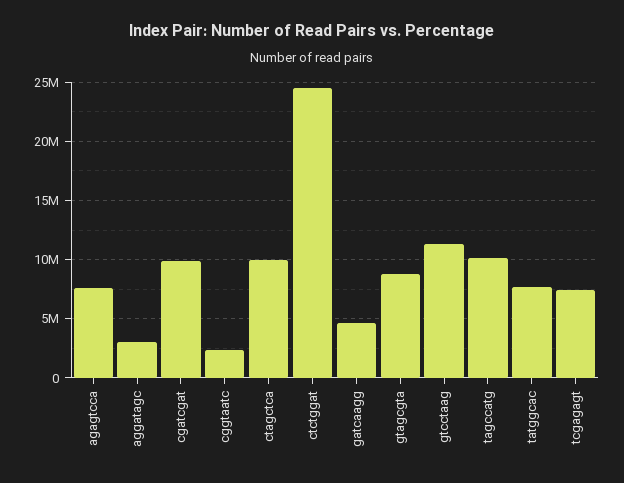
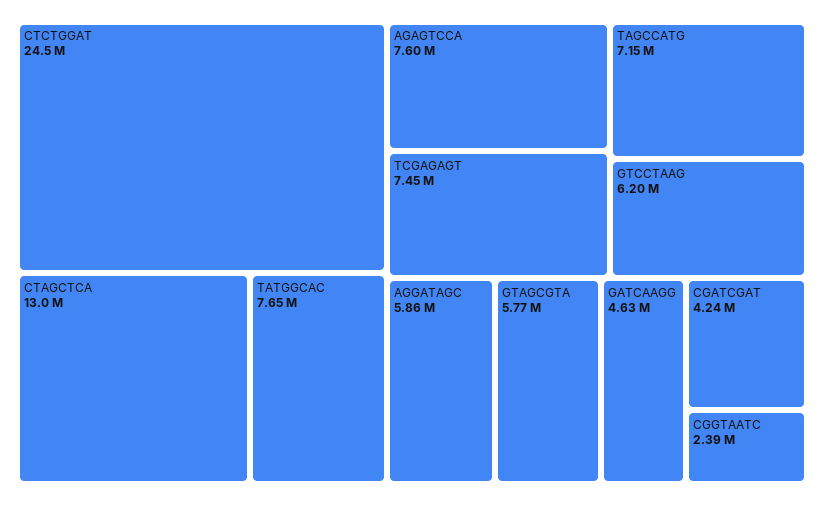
  {
    "agagtcca": 7600000,
-   "aggatagc": 3000000,
+   "aggatagc": 5860000,
-   "cgatcgat": 10000000,
+   "cgatcgat": 4240000,
    "cggtaatc": 2390000,
-   "ctagctca": 10000000,
+   "ctagctca": 13000000,
    "ctctggat": 24500000,
    "gatcaagg": 4630000,
-   "gtagcgta": 9000000,
+   "gtagcgta": 5770000,
-   "gtcctaag": 11000000,
+   "gtcctaag": 6200000,
-   "tagccatg": 10000000,
+   "tagccatg": 7150000,
    "tatggcac": 7650000,
    "tcgagagt": 7450000
  }

